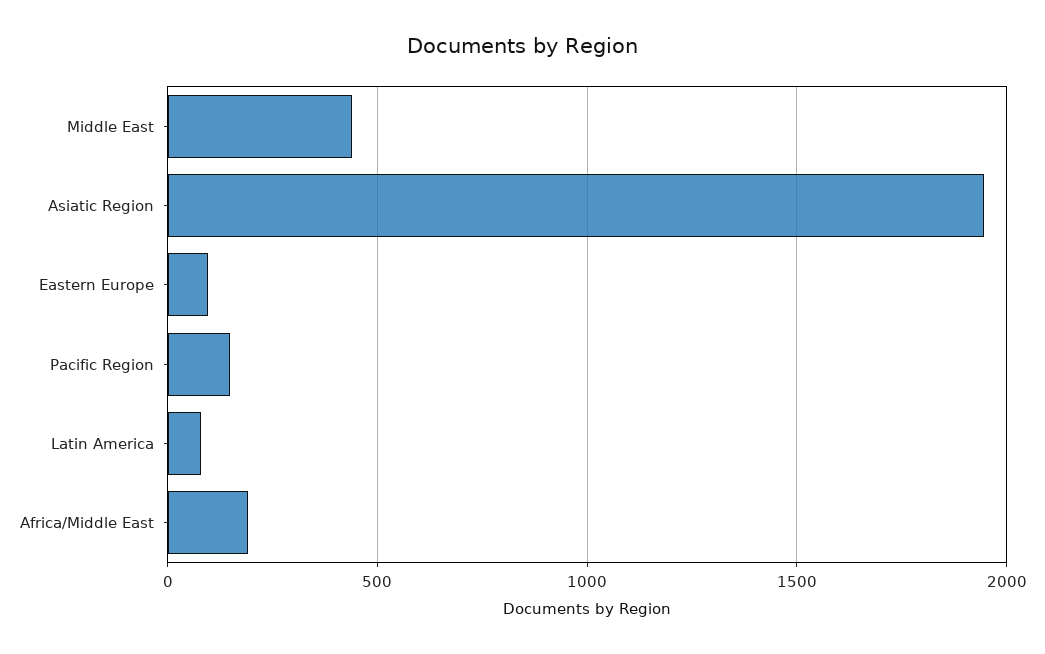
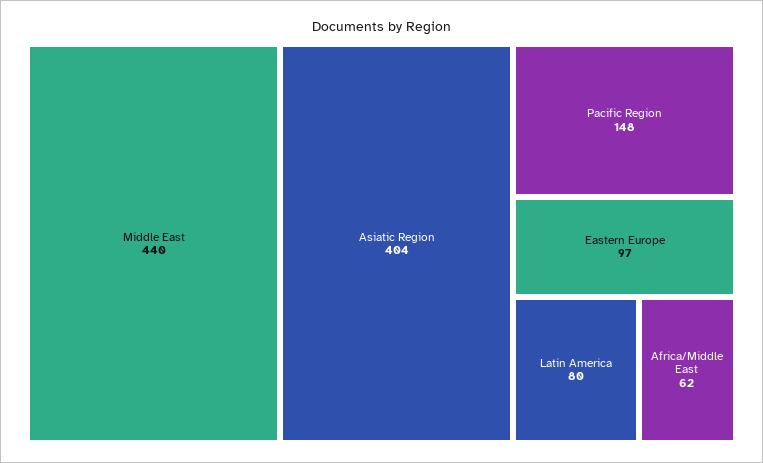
  {
    "Middle East": 440,
-   "Asiatic Region": 1950,
+   "Asiatic Region": 404,
    "Eastern Europe": 97,
    "Pacific Region": 148,
    "Latin America": 80,
-   "Africa/Middle East": 200
+   "Africa/Middle East": 62
  }

